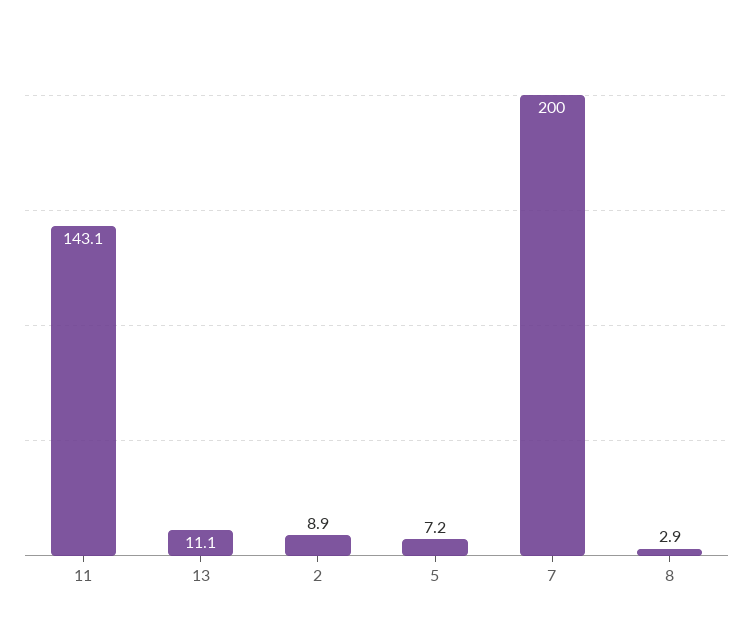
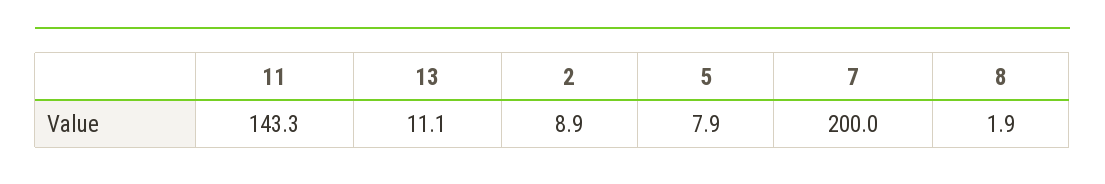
  {
-   "11": 143.1,
+   "11": 143.3,
    "13": 11.1,
    "2": 8.9,
-   "5": 7.2,
+   "5": 7.9,
    "7": 200,
-   "8": 2.9
+   "8": 1.9
  }

